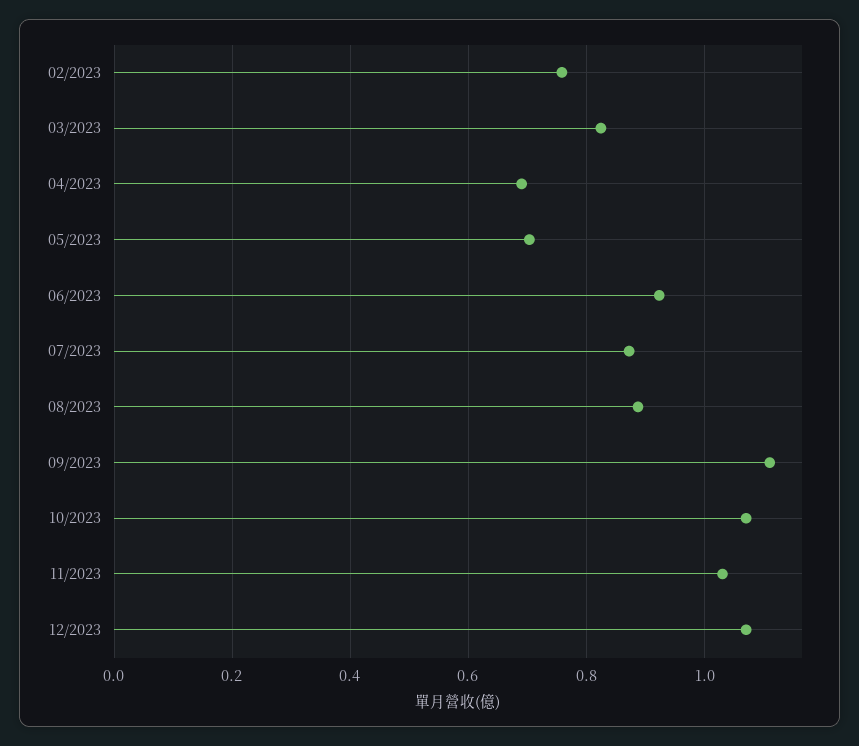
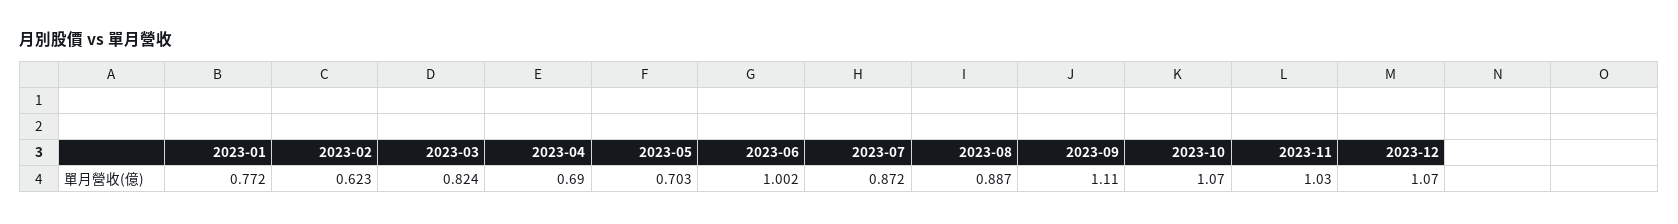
  {
-   "02/2023": 0.76,
+   "02/2023": 0.623,
    "03/2023": 0.824,
    "04/2023": 0.69,
    "05/2023": 0.703,
-   "06/2023": 0.92,
+   "06/2023": 1.002,
    "07/2023": 0.872,
    "08/2023": 0.887,
    "09/2023": 1.11,
    "10/2023": 1.07,
    "11/2023": 1.03,
-   "12/2023": 1.07
+   "12/2023": 1.07,
+   "2023-01": 0.772
  }

